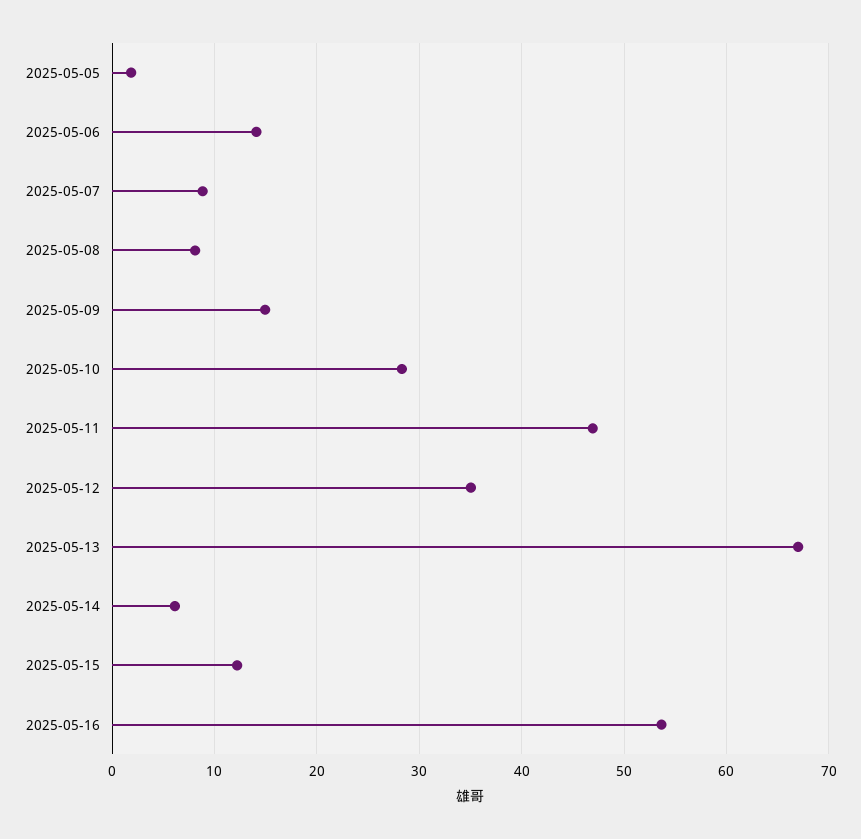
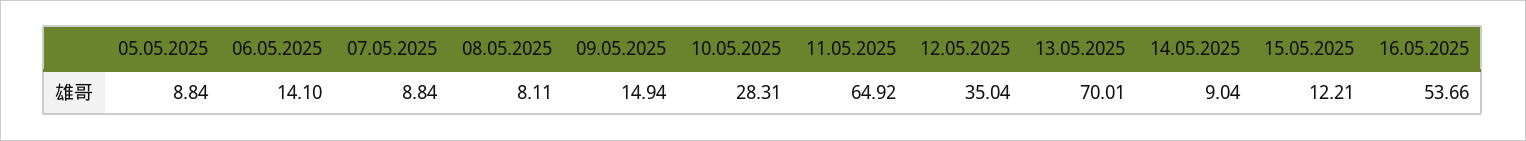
  {
-   "2025-05-05": 2,
+   "2025-05-05": 8.84,
    "2025-05-06": 14.1,
    "2025-05-07": 8.84,
    "2025-05-08": 8.11,
    "2025-05-09": 14.94,
    "2025-05-10": 28.31,
-   "2025-05-11": 47,
+   "2025-05-11": 64.92,
    "2025-05-12": 35.04,
-   "2025-05-13": 67,
+   "2025-05-13": 70.01,
-   "2025-05-14": 6,
+   "2025-05-14": 9.04,
    "2025-05-15": 12.21,
    "2025-05-16": 53.66
  }

